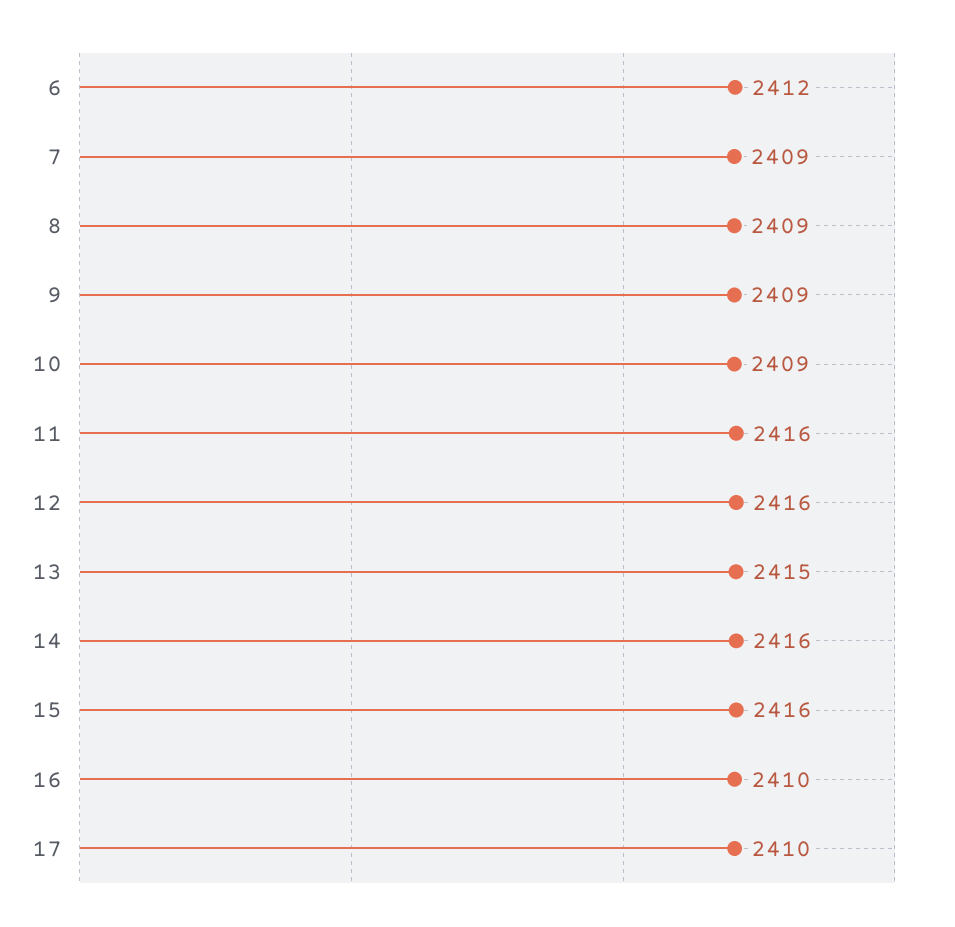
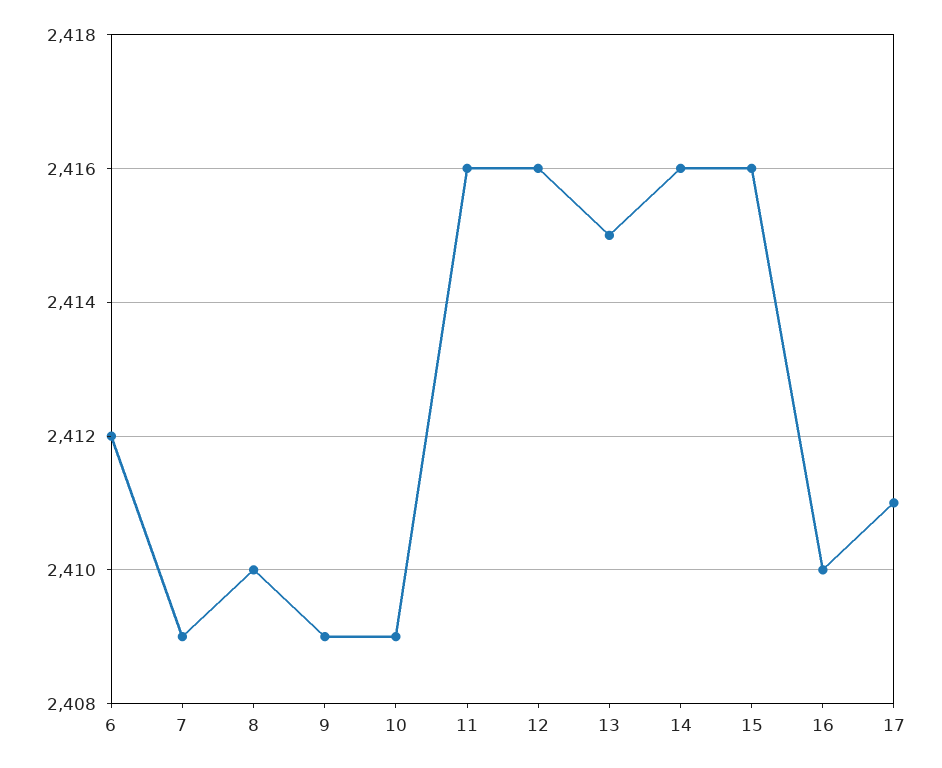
  {
    "6": 2412,
    "7": 2409,
-   "8": 2409,
+   "8": 2410,
    "9": 2409,
    "10": 2409,
    "11": 2416,
    "12": 2416,
    "13": 2415,
    "14": 2416,
    "15": 2416,
    "16": 2410,
-   "17": 2410
+   "17": 2411
  }

